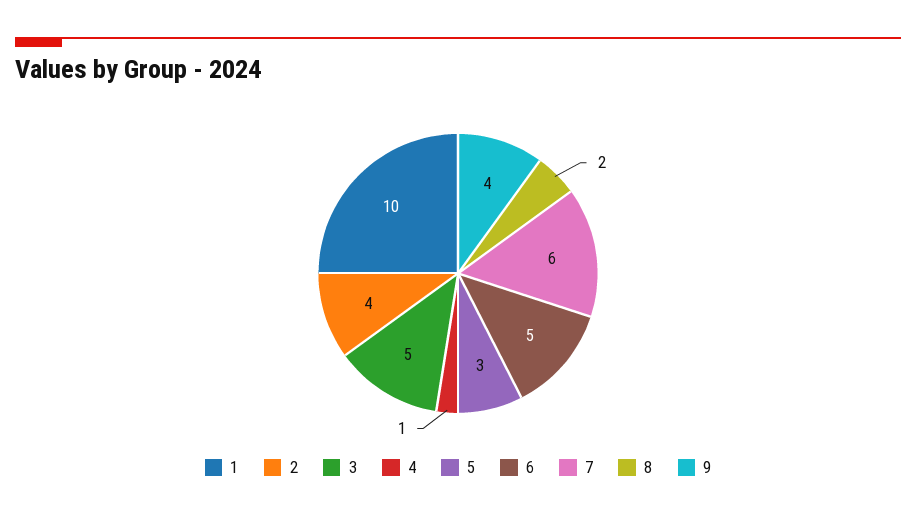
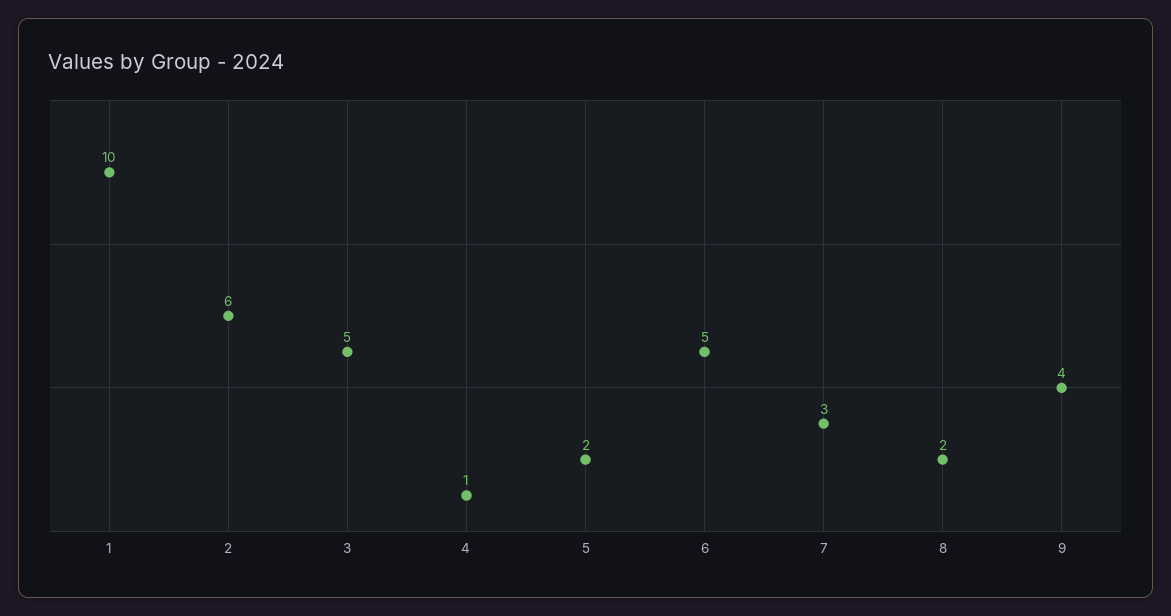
  {
    "1": 10,
-   "2": 4,
+   "2": 6,
    "3": 5,
    "4": 1,
-   "5": 3,
+   "5": 2,
    "6": 5,
-   "7": 6,
+   "7": 3,
    "8": 2,
    "9": 4
  }

